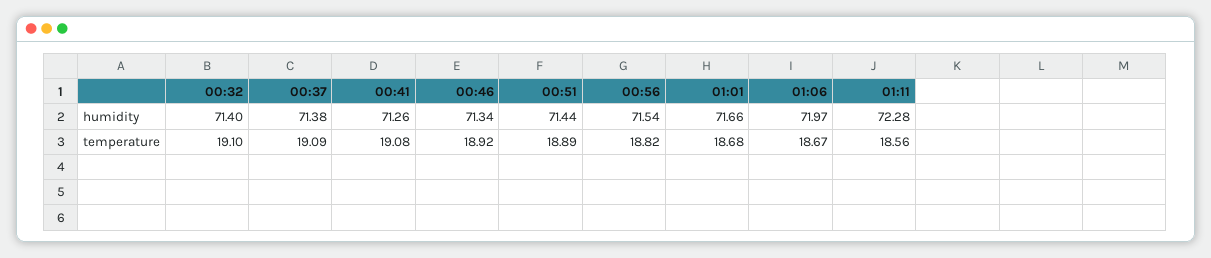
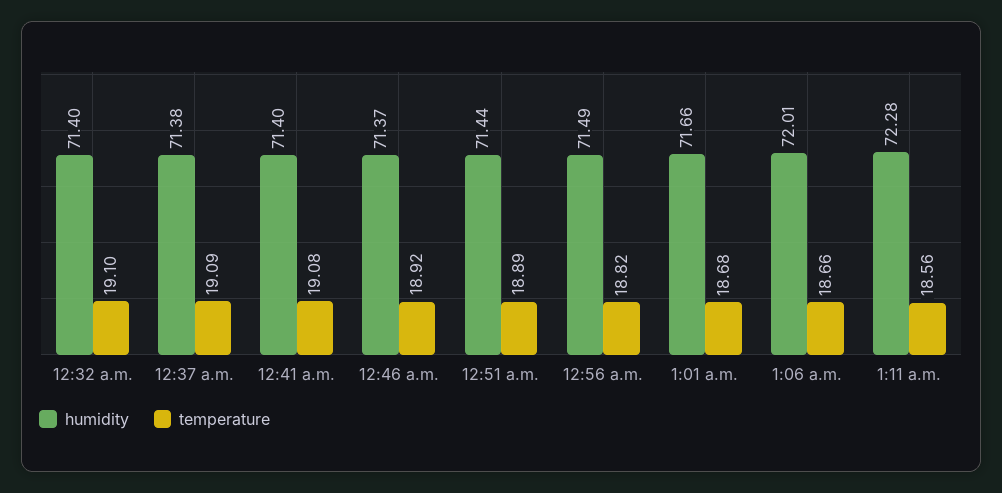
  {
    "humidity": {
      "00:32": 71.4,
      "00:37": 71.38,
-     "00:41": 71.26,
+     "00:41": 71.4,
-     "00:46": 71.34,
+     "00:46": 71.37,
      "00:51": 71.44,
-     "00:56": 71.54,
+     "00:56": 71.49,
      "01:01": 71.66,
-     "01:06": 71.97,
+     "01:06": 72.01,
      "01:11": 72.28
    },
    "temperature": {
      "00:32": 19.1,
      "00:37": 19.09,
      "00:41": 19.08,
      "00:46": 18.92,
      "00:51": 18.89,
      "00:56": 18.82,
      "01:01": 18.68,
-     "01:06": 18.67,
+     "01:06": 18.66,
      "01:11": 18.56
    }
  }

